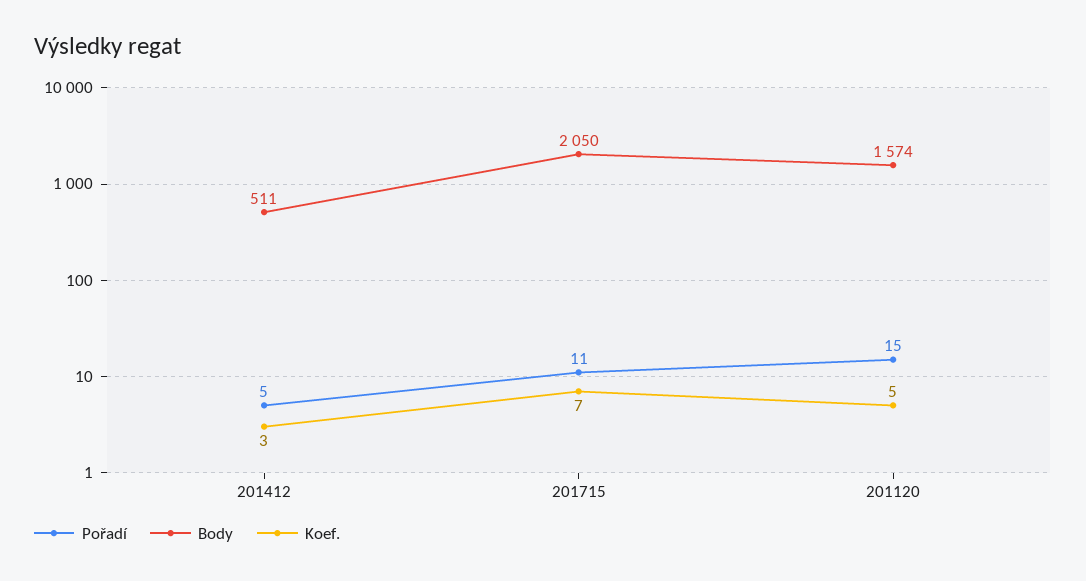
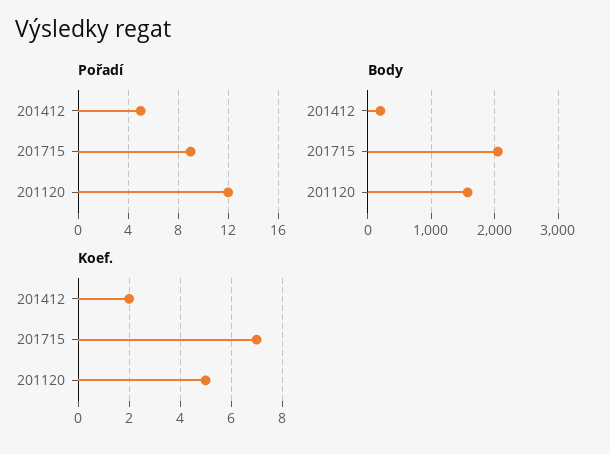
  {
    "Pořadí": {
      "201412": 5,
-     "201715": 11,
+     "201715": 9,
-     "201120": 15
+     "201120": 12
    },
    "Body": {
-     "201412": 511,
+     "201412": 200,
      "201715": 2050,
      "201120": 1574
    },
    "Koef.": {
-     "201412": 3,
+     "201412": 2,
      "201715": 7,
      "201120": 5
    }
  }

